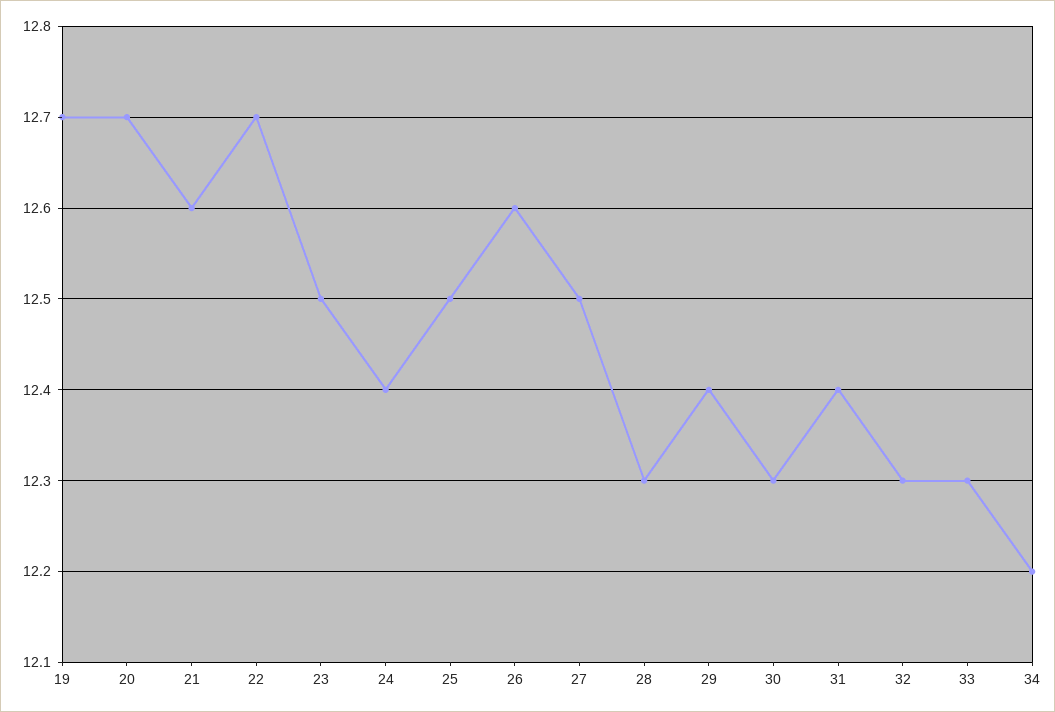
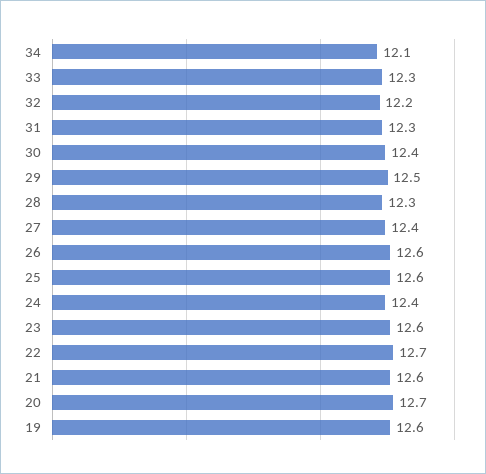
  {
-   "19": 12.7,
+   "19": 12.6,
    "20": 12.7,
    "21": 12.6,
    "22": 12.7,
-   "23": 12.5,
+   "23": 12.6,
    "24": 12.4,
-   "25": 12.5,
+   "25": 12.6,
    "26": 12.6,
-   "27": 12.5,
+   "27": 12.4,
    "28": 12.3,
-   "29": 12.4,
+   "29": 12.5,
-   "30": 12.3,
+   "30": 12.4,
-   "31": 12.4,
+   "31": 12.3,
-   "32": 12.3,
+   "32": 12.2,
    "33": 12.3,
-   "34": 12.2
+   "34": 12.1
  }

